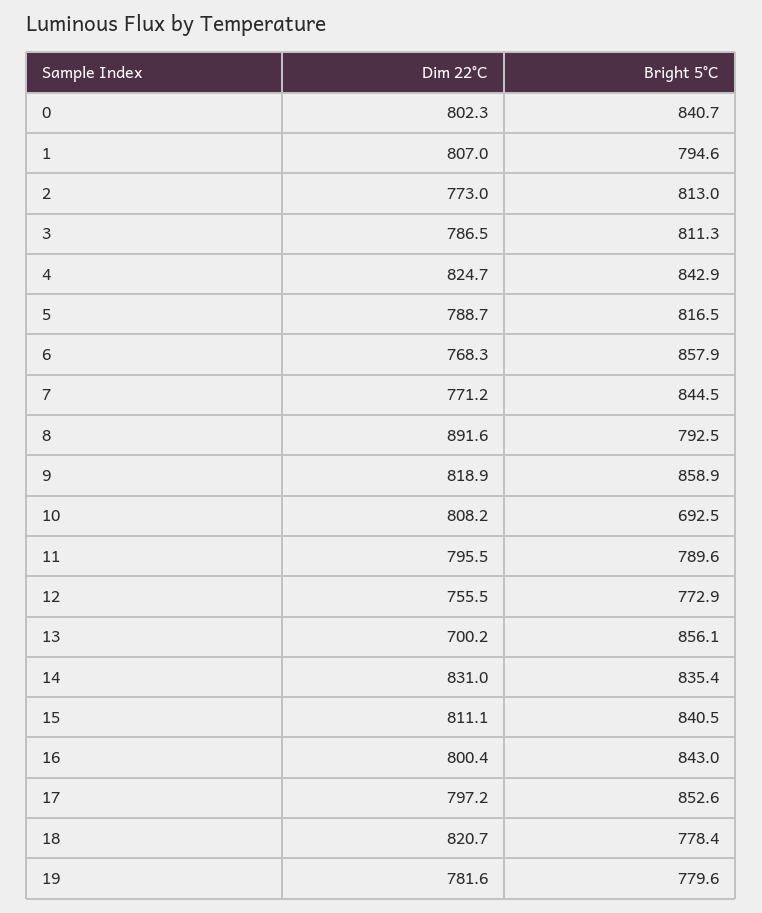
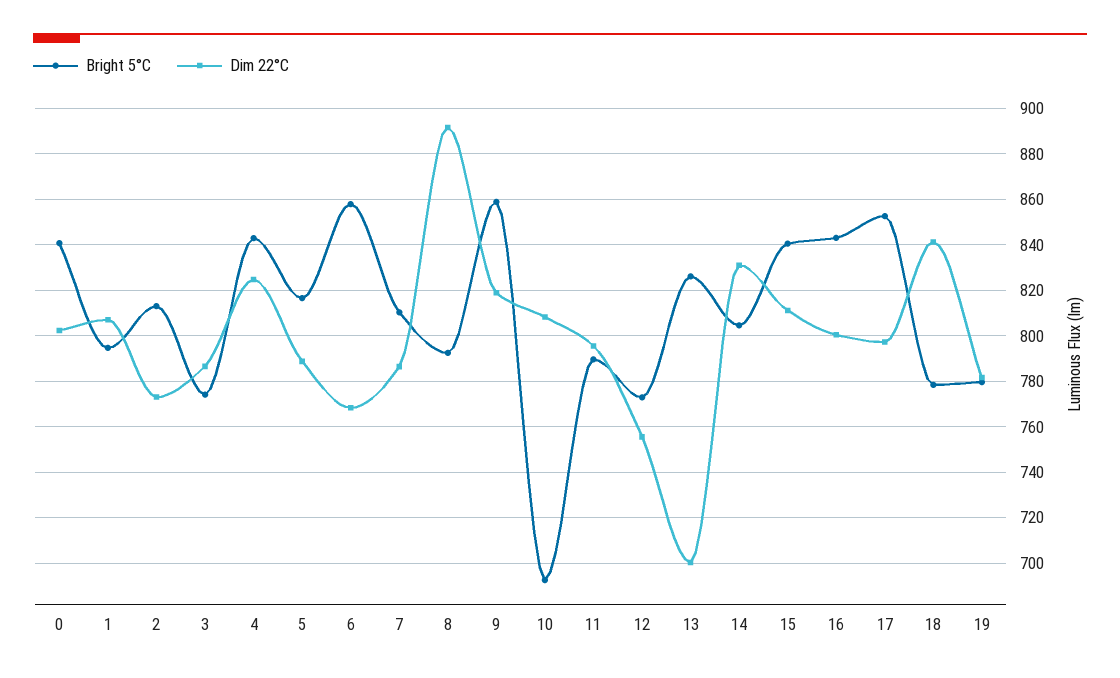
  {
    "Dim 22°C": {
      "0": 802.3,
      "1": 807,
      "2": 773,
      "3": 786.5,
      "4": 824.7,
      "5": 788.7,
      "6": 768.3,
-     "7": 771.2,
+     "7": 785,
      "8": 891.6,
      "9": 818.9,
      "10": 808.2,
      "11": 795.5,
      "12": 755.5,
      "13": 700.2,
      "14": 831,
      "15": 811.1,
      "16": 800.4,
      "17": 797.2,
-     "18": 820.7,
+     "18": 840,
      "19": 781.6
    },
    "Bright 5°C": {
      "0": 840.7,
      "1": 794.6,
      "2": 813,
-     "3": 811.3,
+     "3": 775,
      "4": 842.9,
      "5": 816.5,
      "6": 857.9,
-     "7": 844.5,
+     "7": 810,
      "8": 792.5,
      "9": 858.9,
      "10": 692.5,
      "11": 789.6,
      "12": 772.9,
-     "13": 856.1,
+     "13": 825,
-     "14": 835.4,
+     "14": 805,
      "15": 840.5,
      "16": 843,
      "17": 852.6,
      "18": 778.4,
      "19": 779.6
    }
  }

